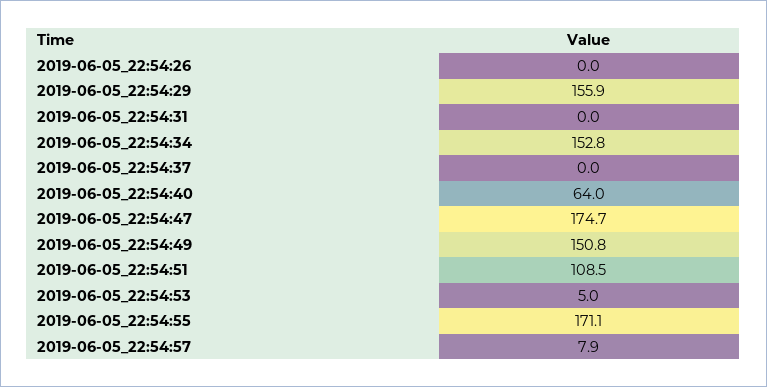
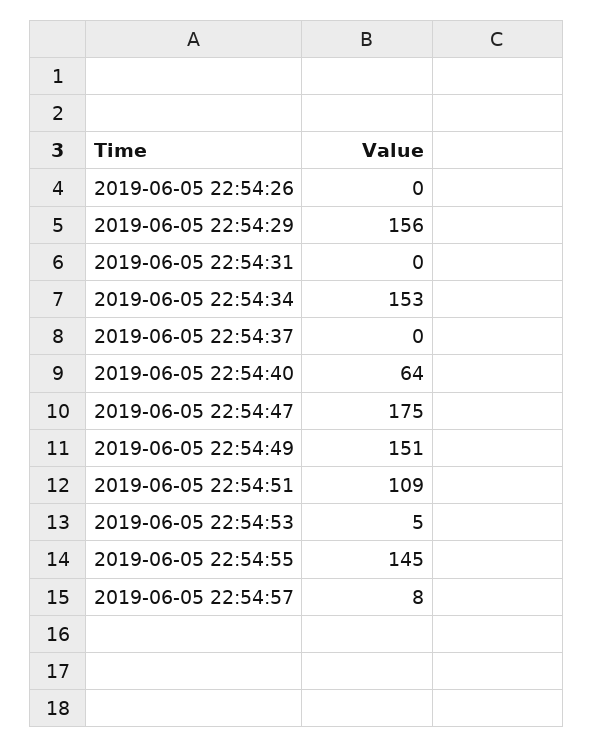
  {
    "2019-06-05_22:54:26": 0,
    "2019-06-05_22:54:29": 155.9,
    "2019-06-05_22:54:31": 0,
    "2019-06-05_22:54:34": 152.8,
    "2019-06-05_22:54:37": 0,
    "2019-06-05_22:54:40": 64,
    "2019-06-05_22:54:47": 174.7,
    "2019-06-05_22:54:49": 150.8,
    "2019-06-05_22:54:51": 108.5,
    "2019-06-05_22:54:53": 5,
-   "2019-06-05_22:54:55": 171.1,
+   "2019-06-05_22:54:55": 145,
    "2019-06-05_22:54:57": 7.9
  }

